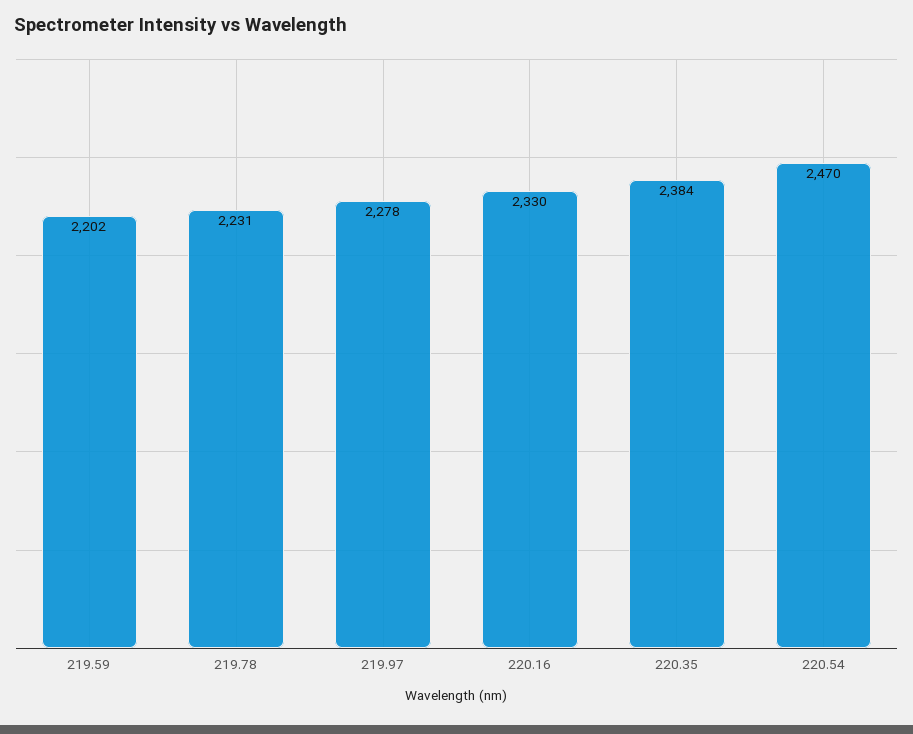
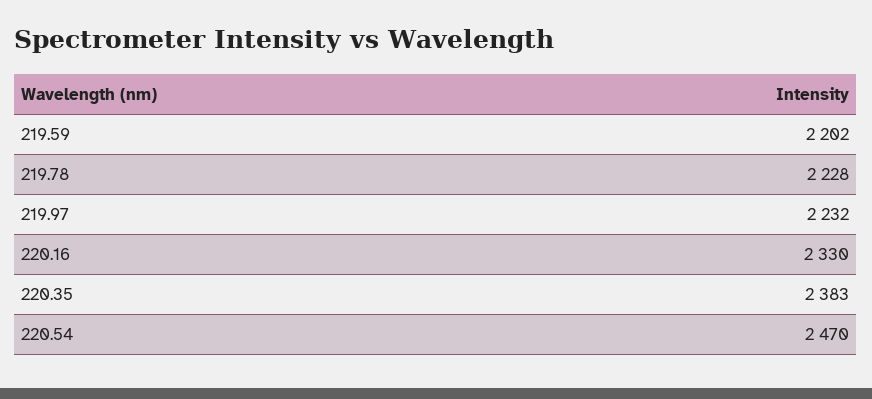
  {
    "219.59": 2202,
-   "219.78": 2231,
+   "219.78": 2228,
-   "219.97": 2278,
+   "219.97": 2232,
    "220.16": 2330,
-   "220.35": 2384,
+   "220.35": 2383,
    "220.54": 2470
  }

